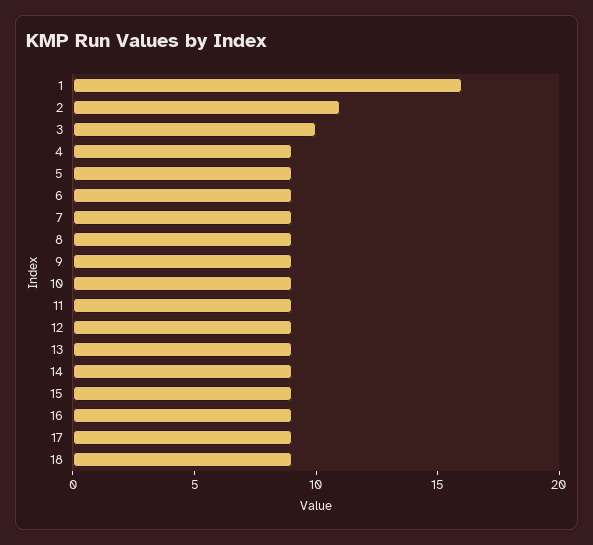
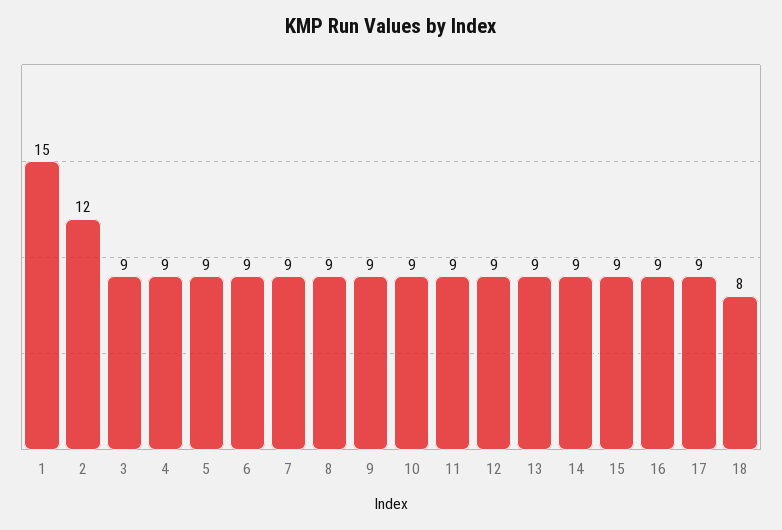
  {
-   "1": 16,
+   "1": 15,
-   "2": 11,
+   "2": 12,
-   "3": 10,
+   "3": 9,
    "4": 9,
    "5": 9,
    "6": 9,
    "7": 9,
    "8": 9,
    "9": 9,
    "10": 9,
    "11": 9,
    "12": 9,
    "13": 9,
    "14": 9,
    "15": 9,
    "16": 9,
    "17": 9,
-   "18": 9
+   "18": 8
  }

